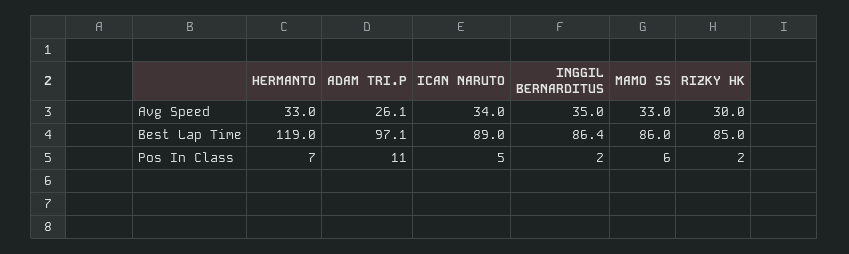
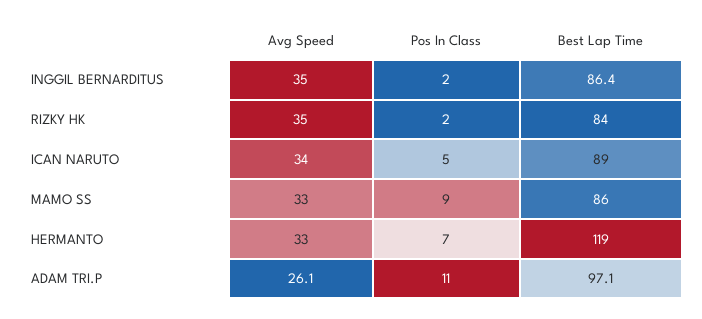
  {
    "HERMANTO": {
      "Avg Speed": 33,
      "Best Lap Time": 119,
      "Pos In Class": 7
    },
    "ADAM TRI.P": {
      "Avg Speed": 26.1,
      "Best Lap Time": 97.1,
      "Pos In Class": 11
    },
    "ICAN NARUTO": {
      "Avg Speed": 34,
      "Best Lap Time": 89,
      "Pos In Class": 5
    },
    "INGGIL BERNARDITUS": {
      "Avg Speed": 35,
      "Best Lap Time": 86.4,
      "Pos In Class": 2
    },
    "MAMO SS": {
      "Avg Speed": 33,
      "Best Lap Time": 86,
-     "Pos In Class": 6
+     "Pos In Class": 9
    },
    "RIZKY HK": {
-     "Avg Speed": 30,
+     "Avg Speed": 35,
-     "Best Lap Time": 85,
+     "Best Lap Time": 84,
      "Pos In Class": 2
    }
  }

